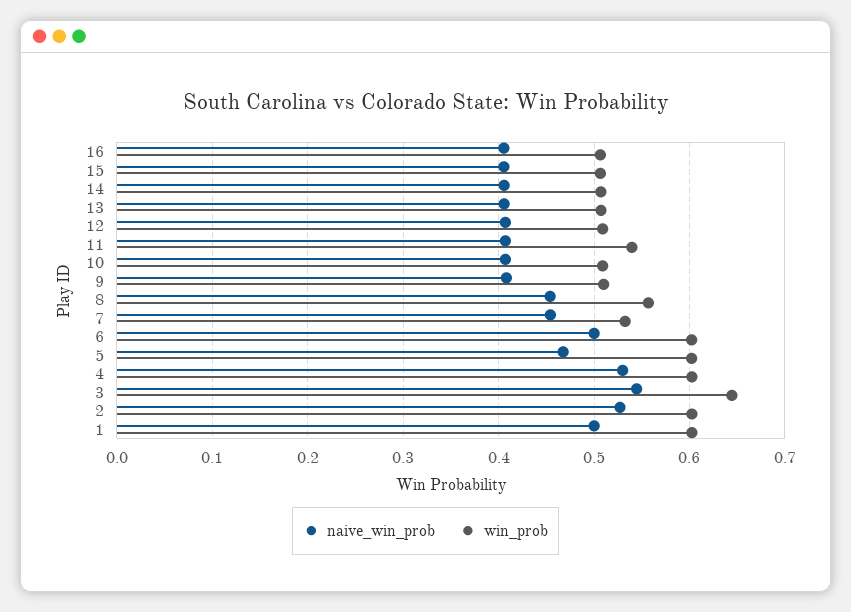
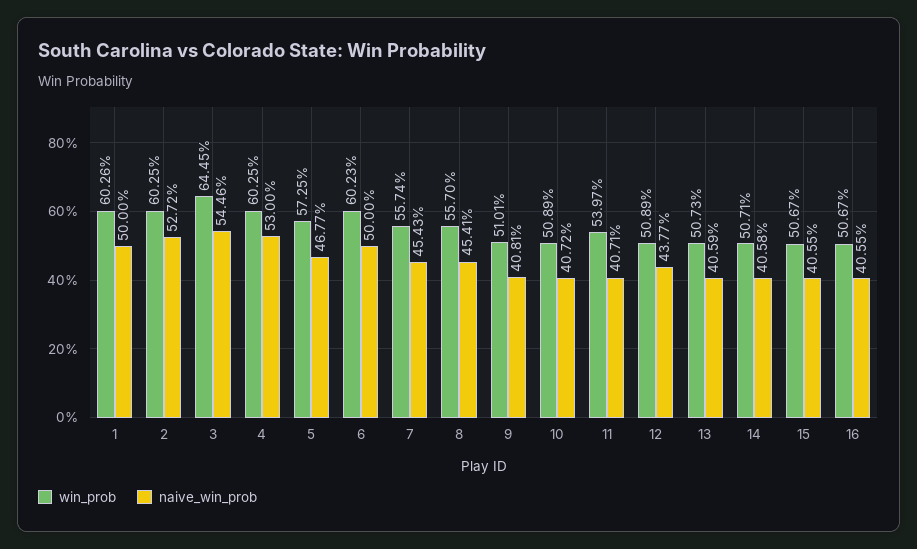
  {
    "naive_win_prob": {
      "16": 0.4055,
      "15": 0.4055,
      "14": 0.4058,
      "13": 0.4059,
-     "12": 0.41,
+     "12": 0.4377,
      "11": 0.4071,
      "10": 0.4072,
      "9": 0.4081,
      "8": 0.4541,
      "7": 0.4543,
      "6": 0.5,
      "5": 0.4677,
      "4": 0.53,
      "3": 0.5446,
      "2": 0.5272,
      "1": 0.5
    },
    "win_prob": {
      "16": 0.5067,
      "15": 0.5067,
      "14": 0.5071,
      "13": 0.5073,
      "12": 0.5089,
      "11": 0.5397,
      "10": 0.5089,
      "9": 0.5101,
      "8": 0.557,
-     "7": 0.53,
+     "7": 0.5574,
      "6": 0.6023,
-     "5": 0.6,
+     "5": 0.5725,
      "4": 0.6025,
      "3": 0.6445,
      "2": 0.6025,
      "1": 0.6026
    }
  }

